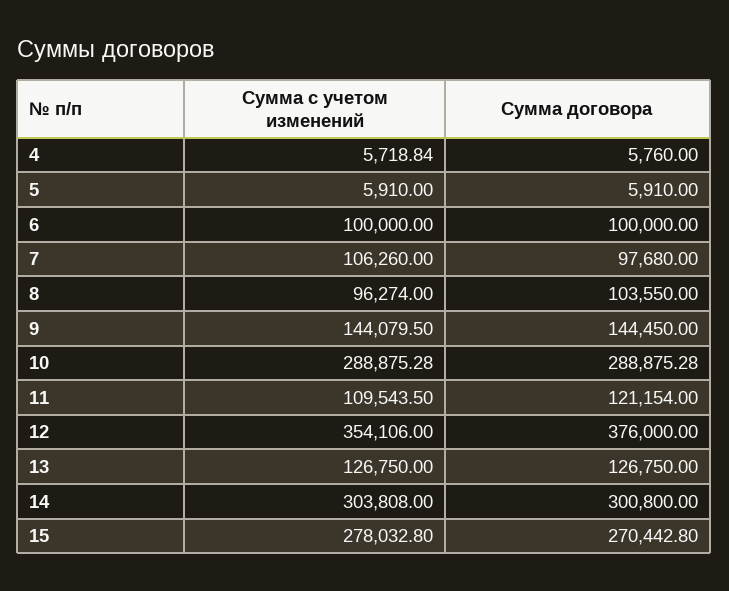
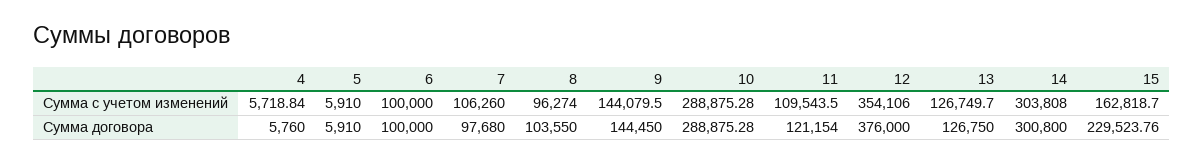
  {
    "Сумма с учетом изменений": {
      "4": 5718.84,
      "5": 5910,
      "6": 100000,
      "7": 106260,
      "8": 96274,
      "9": 144079.5,
      "10": 288875.28,
      "11": 109543.5,
      "12": 354106,
-     "13": 126750,
+     "13": 126749.7,
      "14": 303808,
-     "15": 278032.8
+     "15": 162818.7
    },
    "Сумма договора": {
      "4": 5760,
      "5": 5910,
      "6": 100000,
      "7": 97680,
      "8": 103550,
      "9": 144450,
      "10": 288875.28,
      "11": 121154,
      "12": 376000,
      "13": 126750,
      "14": 300800,
-     "15": 270442.8
+     "15": 229523.76
    }
  }

